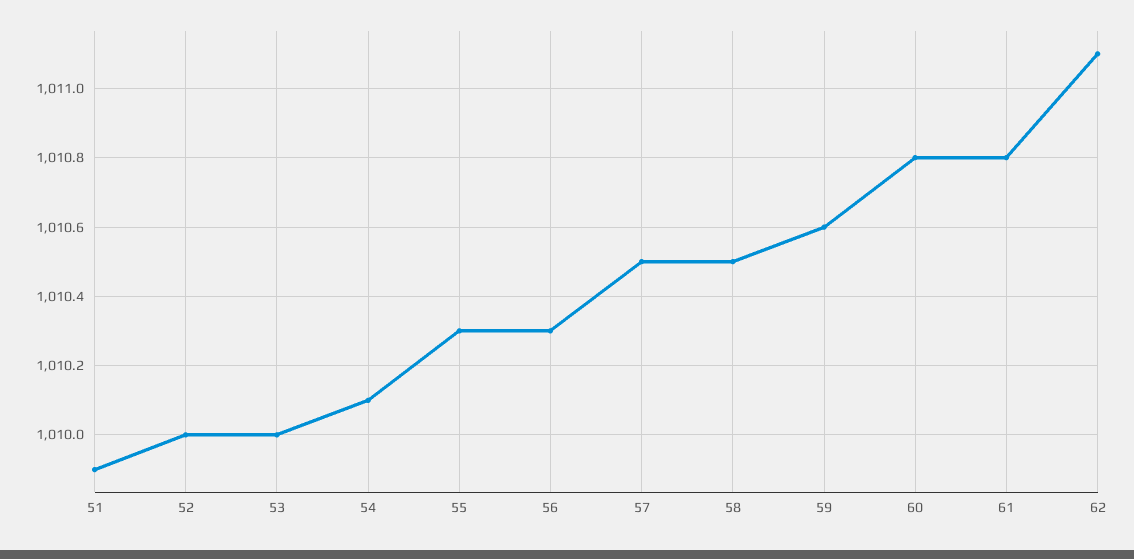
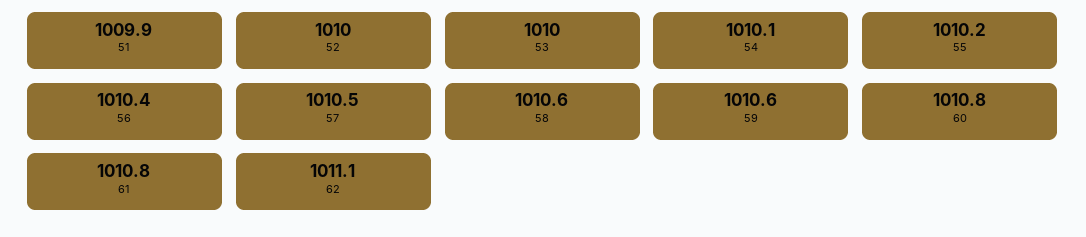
  {
    "51": 1009.9,
    "52": 1010,
    "53": 1010,
    "54": 1010.1,
-   "55": 1010.3,
+   "55": 1010.2,
-   "56": 1010.3,
+   "56": 1010.4,
    "57": 1010.5,
-   "58": 1010.5,
+   "58": 1010.6,
    "59": 1010.6,
    "60": 1010.8,
    "61": 1010.8,
    "62": 1011.1
  }

